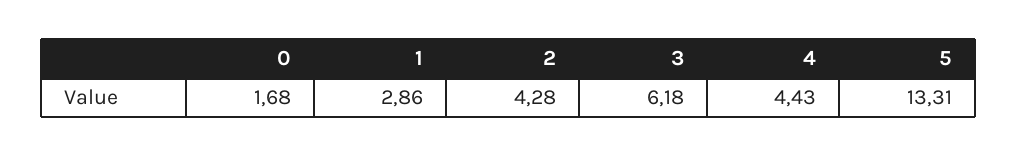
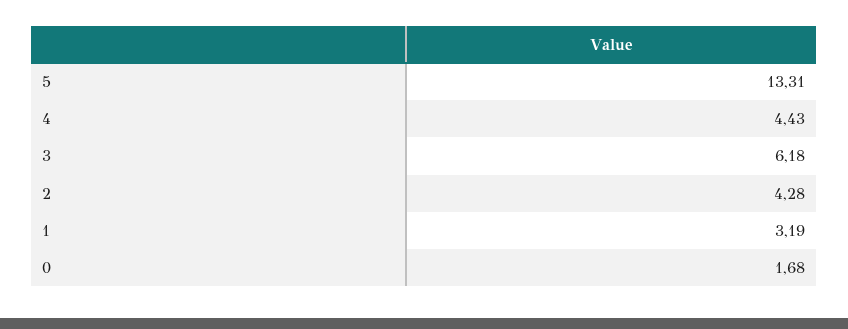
  {
    "0": 1.68,
-   "1": 2.86,
+   "1": 3.19,
    "2": 4.28,
    "3": 6.18,
    "4": 4.43,
    "5": 13.31
  }

